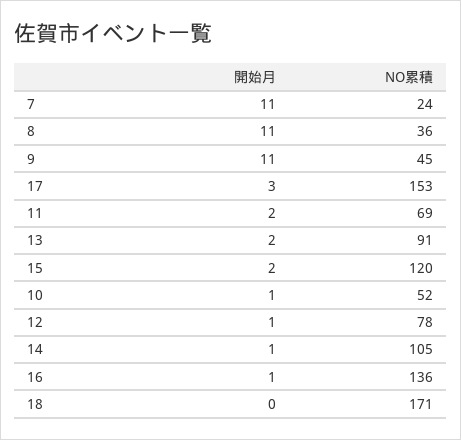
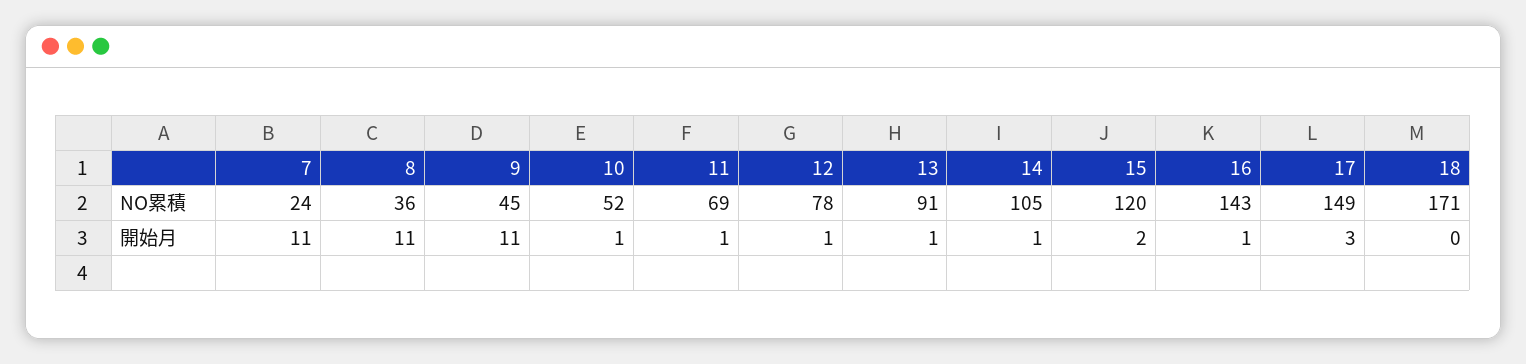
  {
    "開始月": {
      "7": 11,
      "8": 11,
      "9": 11,
      "17": 3,
-     "11": 2,
+     "11": 1,
-     "13": 2,
+     "13": 1,
      "15": 2,
      "10": 1,
      "12": 1,
      "14": 1,
      "16": 1,
      "18": 0
    },
    "NO累積": {
      "7": 24,
      "8": 36,
      "9": 45,
-     "17": 153,
+     "17": 149,
      "11": 69,
      "13": 91,
      "15": 120,
      "10": 52,
      "12": 78,
      "14": 105,
-     "16": 136,
+     "16": 143,
      "18": 171
    }
  }

